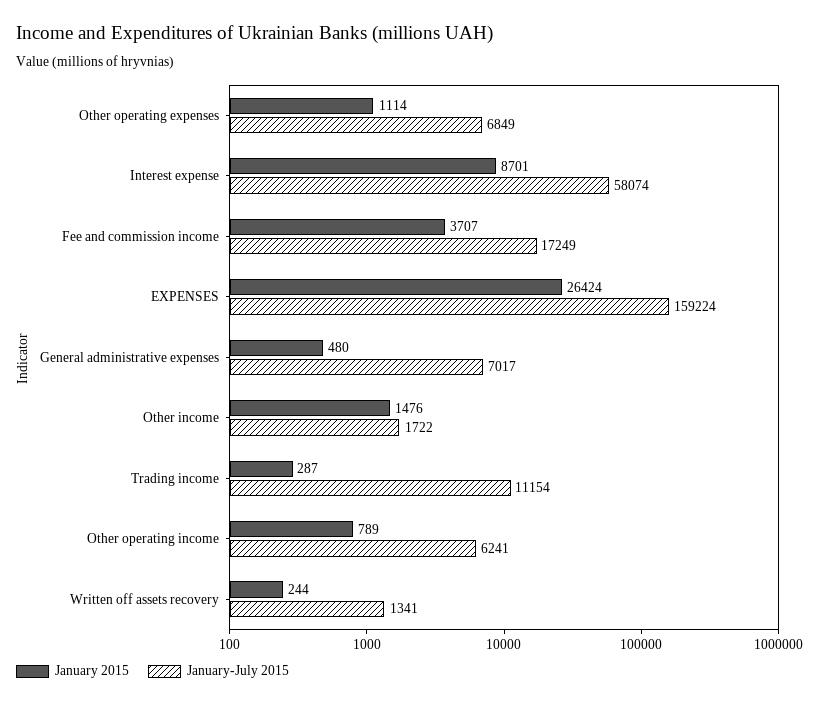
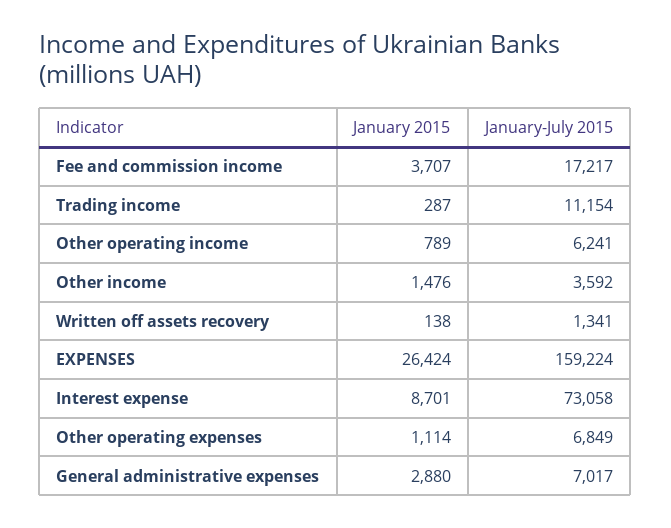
  {
    "January 2015": {
      "Other operating expenses": 1114,
      "Interest expense": 8701,
      "Fee and commission income": 3707,
      "EXPENSES": 26424,
-     "General administrative expenses": 480,
+     "General administrative expenses": 2880,
      "Other income": 1476,
      "Trading income": 287,
      "Other operating income": 789,
-     "Written off assets recovery": 244
+     "Written off assets recovery": 138
    },
    "January-July 2015": {
      "Other operating expenses": 6849,
-     "Interest expense": 58074,
+     "Interest expense": 73058,
-     "Fee and commission income": 17249,
+     "Fee and commission income": 17217,
      "EXPENSES": 159224,
      "General administrative expenses": 7017,
-     "Other income": 1722,
+     "Other income": 3592,
      "Trading income": 11154,
      "Other operating income": 6241,
      "Written off assets recovery": 1341
    }
  }

